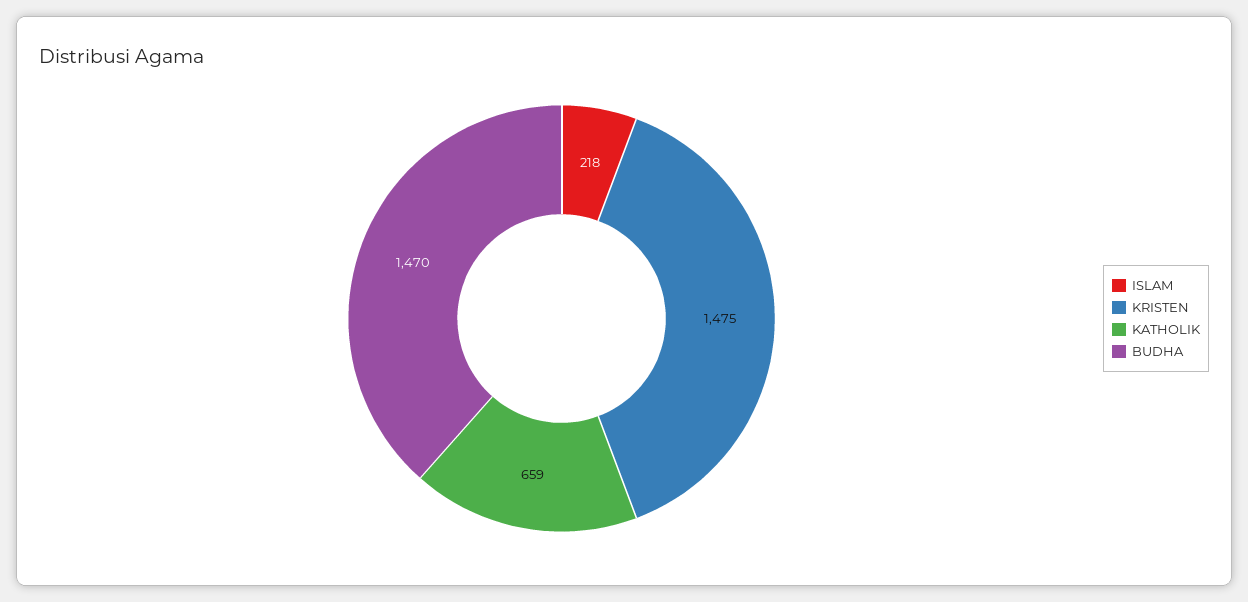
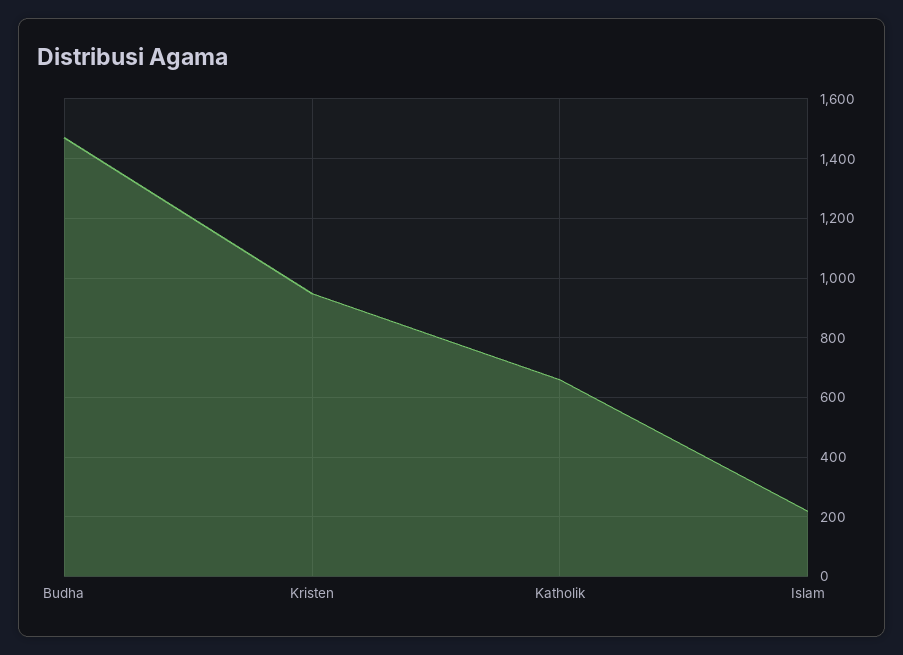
  {
    "ISLAM": 218,
-   "KRISTEN": 1475,
+   "KRISTEN": 950,
    "KATHOLIK": 659,
    "BUDHA": 1470
  }

